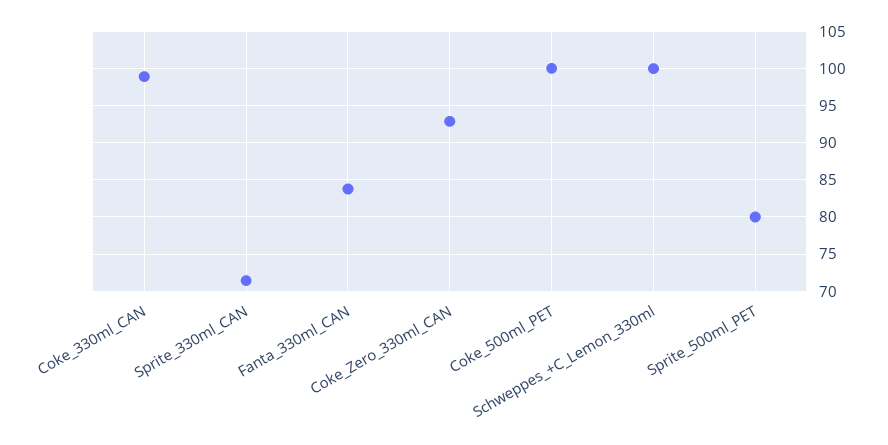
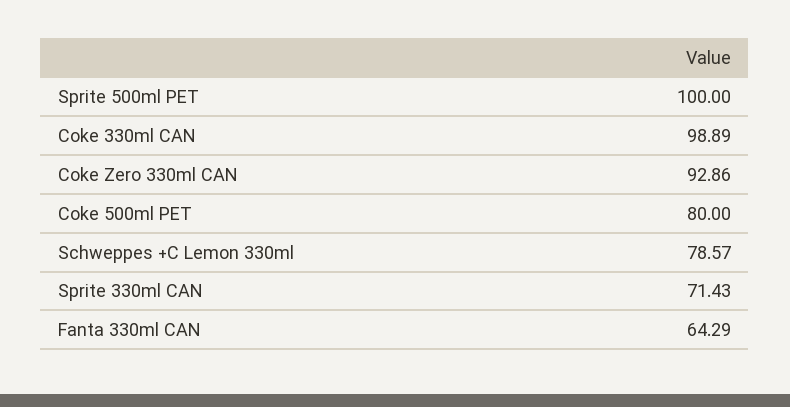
  {
    "Coke_330ml_CAN": 98.89,
    "Sprite_330ml_CAN": 71.43,
-   "Fanta_330ml_CAN": 84,
+   "Fanta_330ml_CAN": 64.29,
    "Coke_Zero_330ml_CAN": 92.86,
-   "Coke_500ml_PET": 100,
+   "Coke_500ml_PET": 80,
-   "Schweppes_+C_Lemon_330ml": 100,
+   "Schweppes_+C_Lemon_330ml": 78.57,
-   "Sprite_500ml_PET": 80
+   "Sprite_500ml_PET": 100
  }

